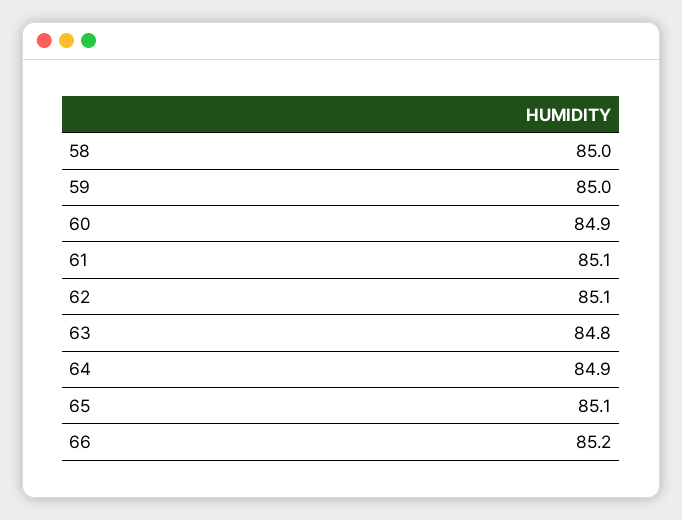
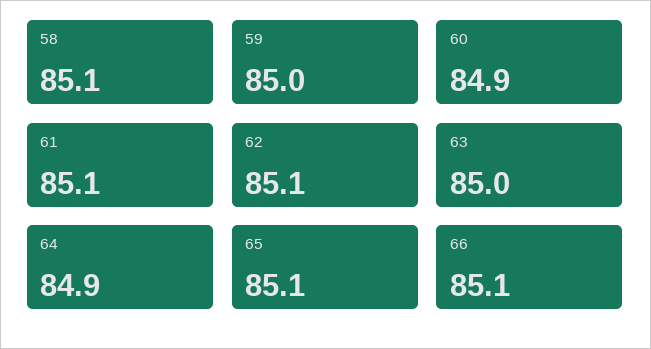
  {
-   "58": 85,
+   "58": 85.1,
    "59": 85,
    "60": 84.9,
    "61": 85.1,
    "62": 85.1,
-   "63": 84.8,
+   "63": 85,
    "64": 84.9,
    "65": 85.1,
-   "66": 85.2
+   "66": 85.1
  }

